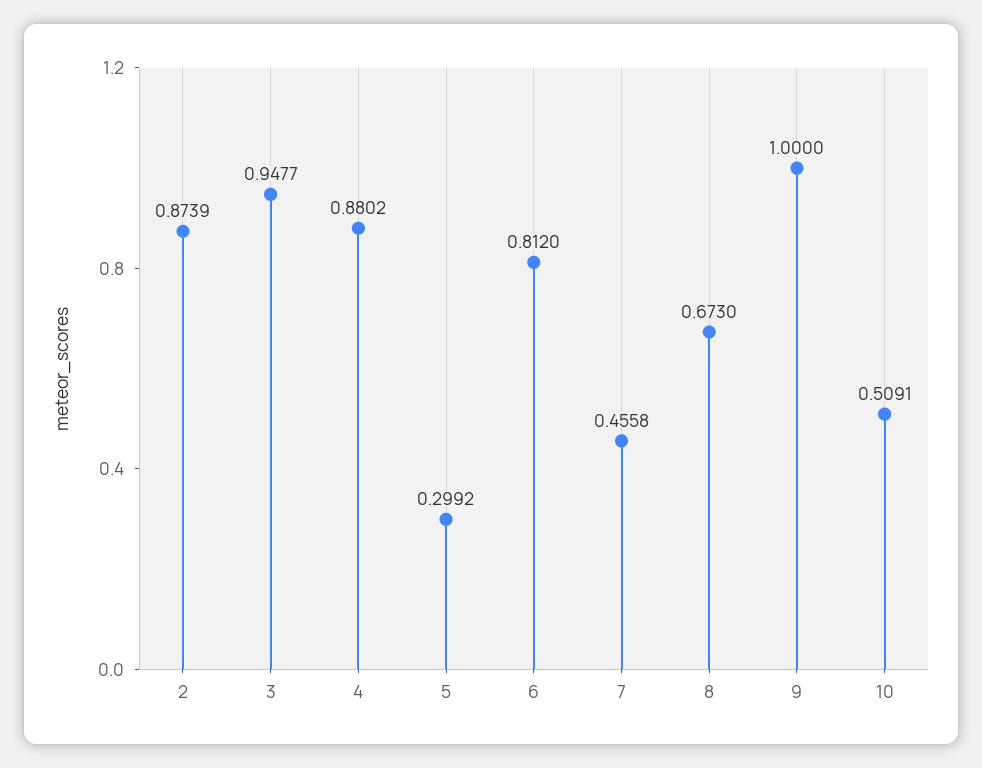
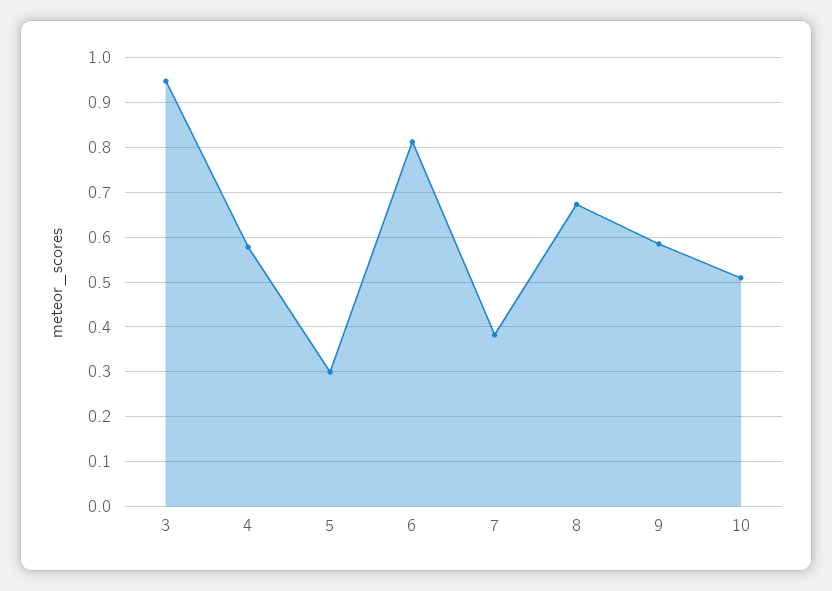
  {
-   "2": 0.8739,
    "3": 0.9477,
-   "4": 0.8802,
+   "4": 0.58,
    "5": 0.2992,
    "6": 0.812,
-   "7": 0.4558,
+   "7": 0.38,
    "8": 0.673,
-   "9": 1,
+   "9": 0.58,
    "10": 0.5091
  }

